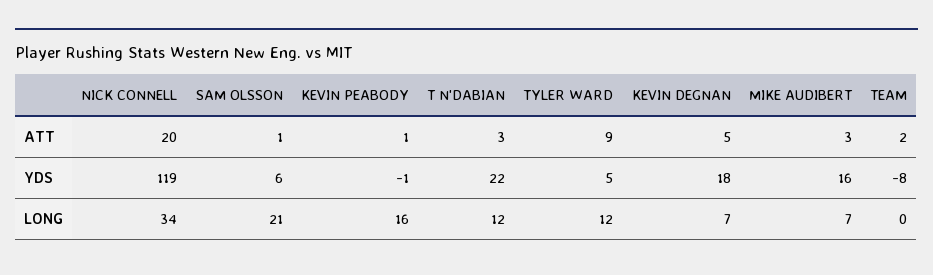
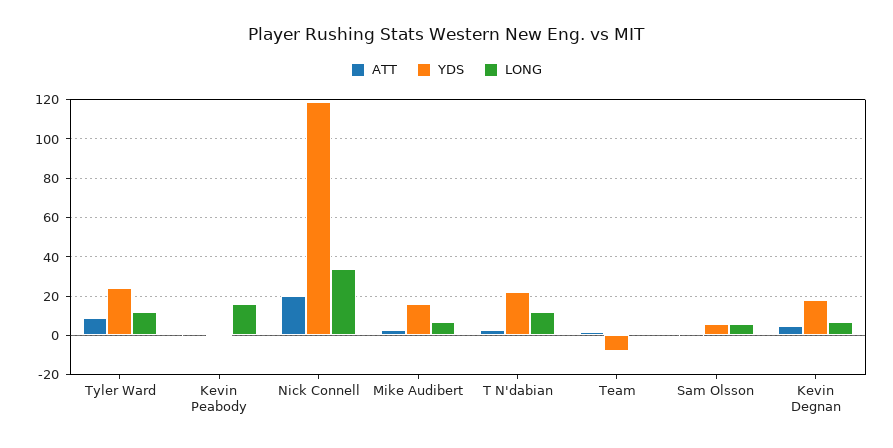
  {
    "ATT": {
      "NICK CONNELL": 20,
      "SAM OLSSON": 1,
      "KEVIN PEABODY": 1,
      "T N'DABIAN": 3,
      "TYLER WARD": 9,
      "KEVIN DEGNAN": 5,
      "MIKE AUDIBERT": 3,
      "TEAM": 2
    },
    "YDS": {
      "NICK CONNELL": 119,
      "SAM OLSSON": 6,
      "KEVIN PEABODY": -1,
      "T N'DABIAN": 22,
-     "TYLER WARD": 5,
+     "TYLER WARD": 25,
      "KEVIN DEGNAN": 18,
      "MIKE AUDIBERT": 16,
      "TEAM": -8
    },
    "LONG": {
      "NICK CONNELL": 34,
-     "SAM OLSSON": 21,
+     "SAM OLSSON": 5,
      "KEVIN PEABODY": 16,
      "T N'DABIAN": 12,
      "TYLER WARD": 12,
      "KEVIN DEGNAN": 7,
      "MIKE AUDIBERT": 7,
      "TEAM": 0
    }
  }

